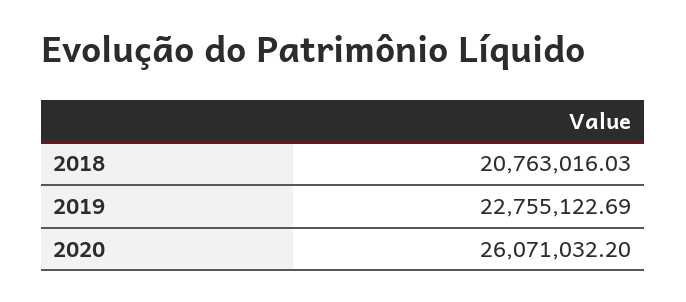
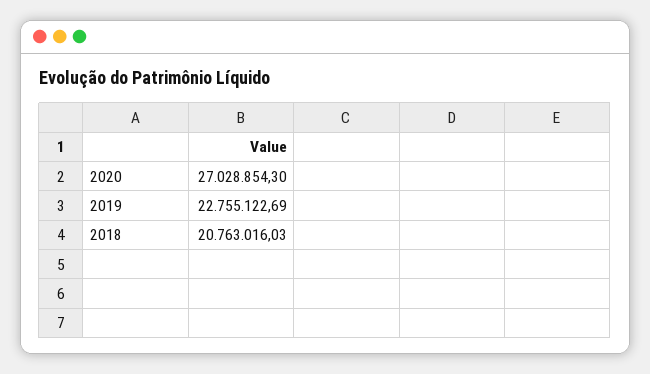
  {
    "2018": 20763016.03,
    "2019": 22755122.69,
-   "2020": 26071032.2
+   "2020": 27028854.3
  }

